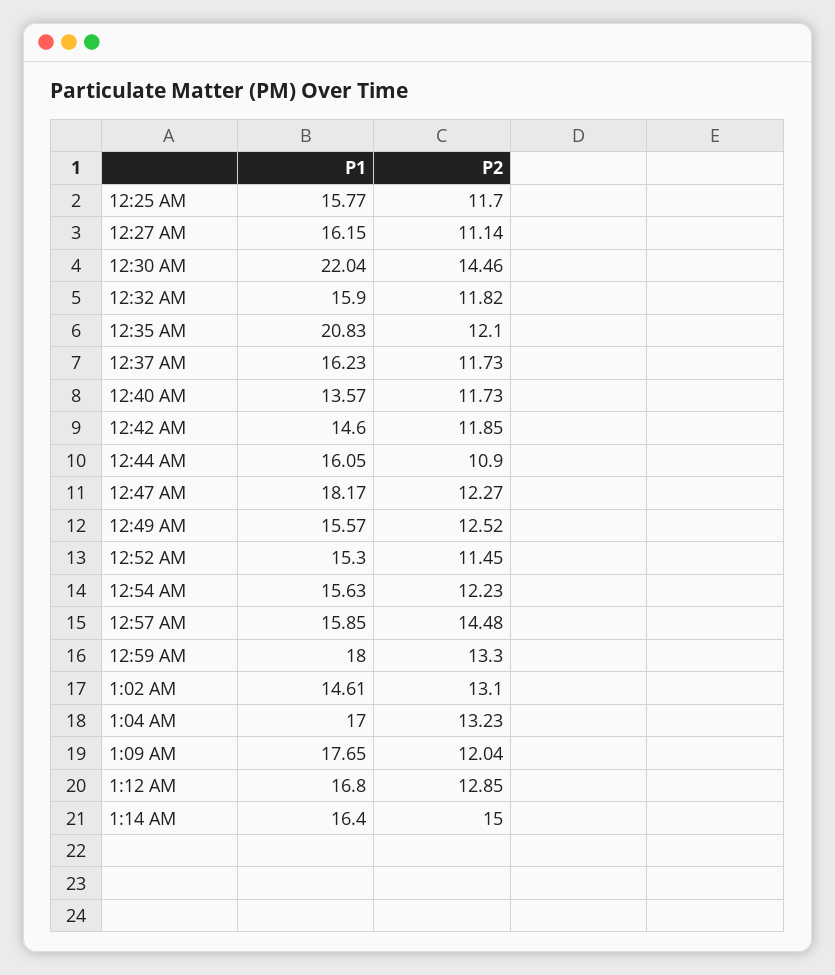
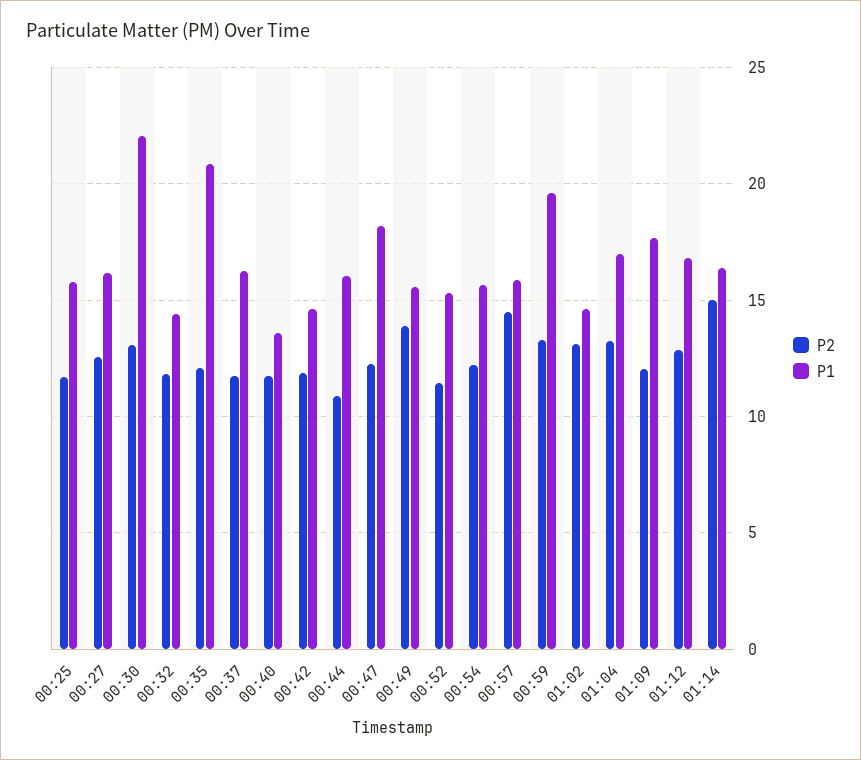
  {
    "P1": {
      "12:25 AM": 15.77,
      "12:27 AM": 16.15,
      "12:30 AM": 22.04,
-     "12:32 AM": 15.9,
+     "12:32 AM": 14.5,
      "12:35 AM": 20.83,
      "12:37 AM": 16.23,
      "12:40 AM": 13.57,
      "12:42 AM": 14.6,
      "12:44 AM": 16.05,
      "12:47 AM": 18.17,
      "12:49 AM": 15.57,
      "12:52 AM": 15.3,
      "12:54 AM": 15.63,
      "12:57 AM": 15.85,
-     "12:59 AM": 18,
+     "12:59 AM": 19.5,
      "1:02 AM": 14.61,
      "1:04 AM": 17,
      "1:09 AM": 17.65,
      "1:12 AM": 16.8,
      "1:14 AM": 16.4
    },
    "P2": {
      "12:25 AM": 11.7,
-     "12:27 AM": 11.14,
+     "12:27 AM": 12.5,
-     "12:30 AM": 14.46,
+     "12:30 AM": 13,
      "12:32 AM": 11.82,
      "12:35 AM": 12.1,
      "12:37 AM": 11.73,
      "12:40 AM": 11.73,
      "12:42 AM": 11.85,
      "12:44 AM": 10.9,
      "12:47 AM": 12.27,
-     "12:49 AM": 12.52,
+     "12:49 AM": 14,
      "12:52 AM": 11.45,
      "12:54 AM": 12.23,
      "12:57 AM": 14.48,
      "12:59 AM": 13.3,
      "1:02 AM": 13.1,
      "1:04 AM": 13.23,
      "1:09 AM": 12.04,
      "1:12 AM": 12.85,
      "1:14 AM": 15
    }
  }

